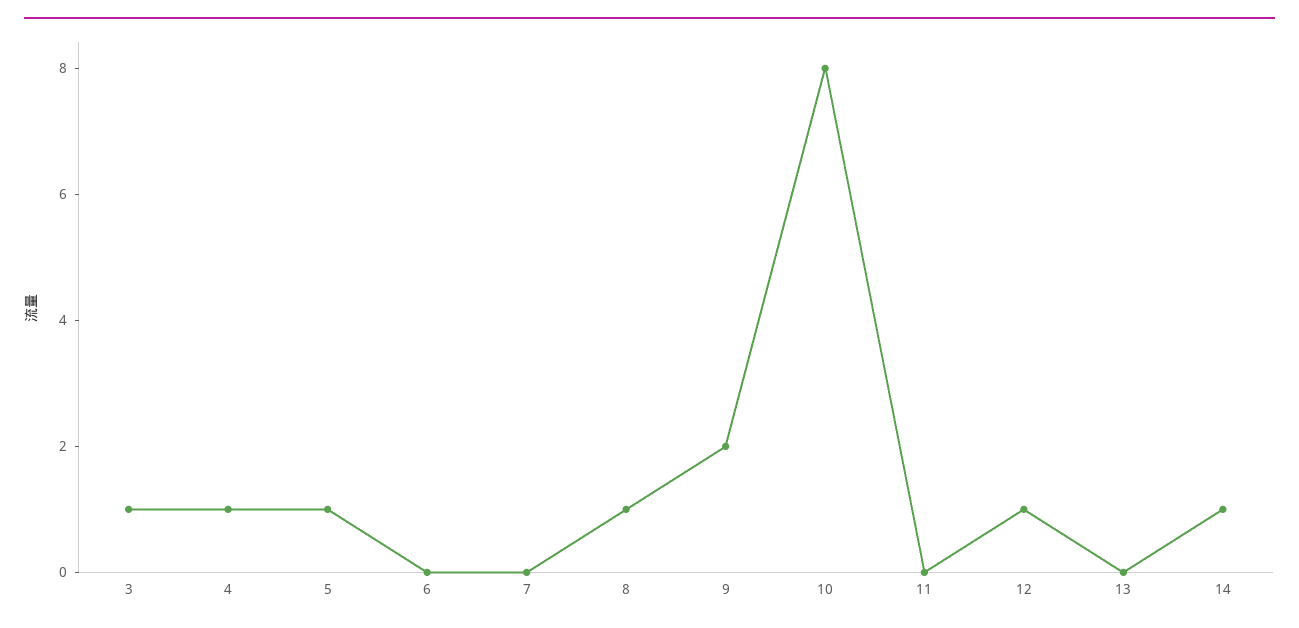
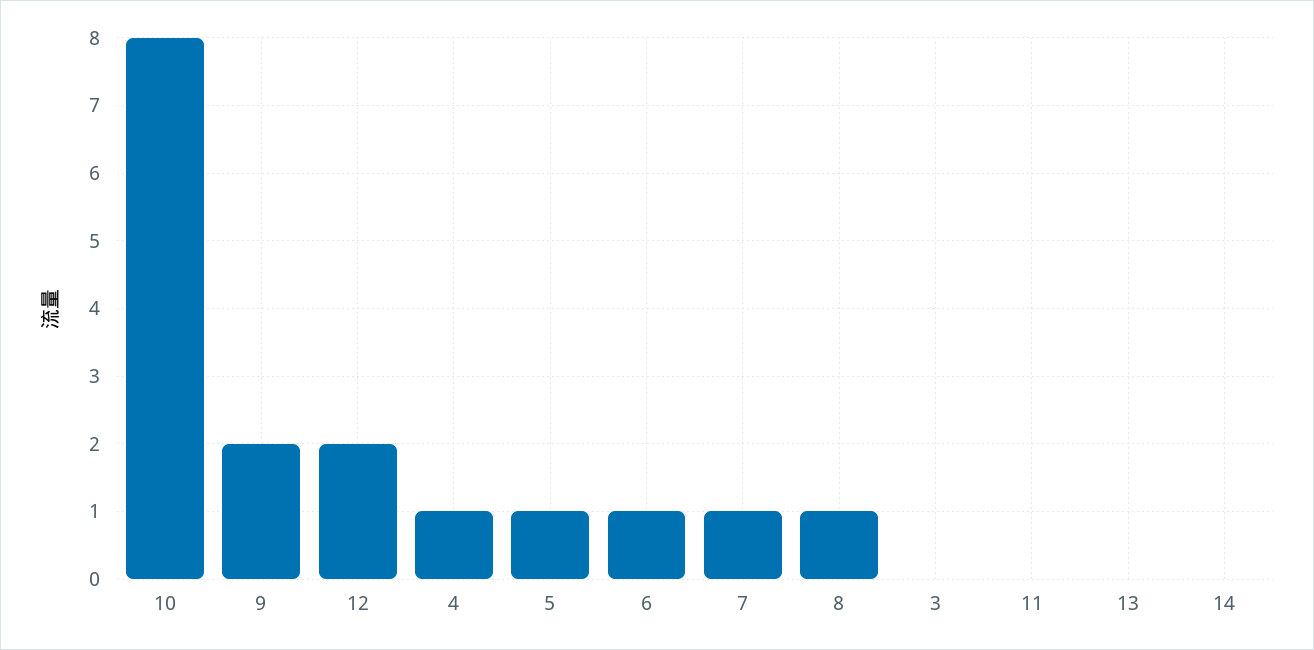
  {
-   "3": 1,
+   "3": 0,
    "4": 1,
    "5": 1,
-   "6": 0,
+   "6": 1,
-   "7": 0,
+   "7": 1,
    "8": 1,
    "9": 2,
    "10": 8,
    "11": 0,
-   "12": 1,
+   "12": 2,
    "13": 0,
-   "14": 1
+   "14": 0
  }

